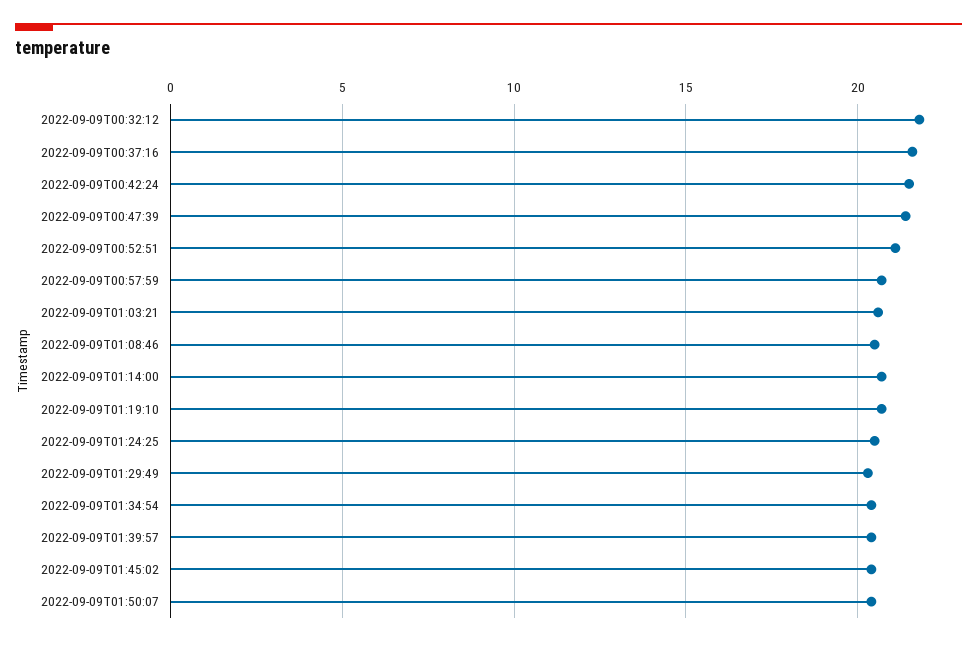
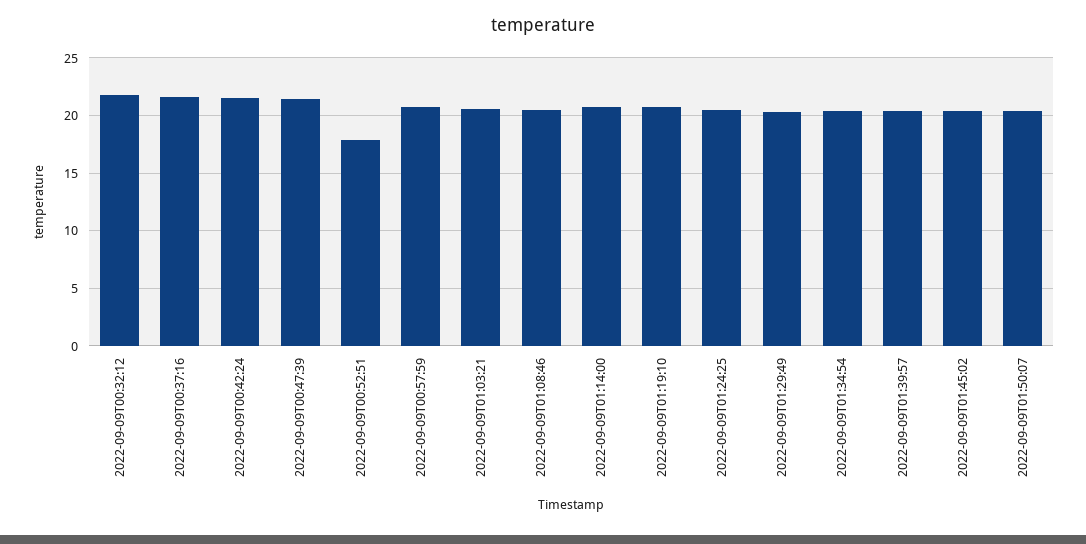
  {
    "2022-09-09T00:32:12": 22,
    "2022-09-09T00:37:16": 21.5,
    "2022-09-09T00:42:24": 21.5,
    "2022-09-09T00:47:39": 21.5,
-   "2022-09-09T00:52:51": 21,
+   "2022-09-09T00:52:51": 18,
    "2022-09-09T00:57:59": 20.5,
    "2022-09-09T01:03:21": 20.5,
    "2022-09-09T01:08:46": 20.5,
    "2022-09-09T01:14:00": 20.5,
    "2022-09-09T01:19:10": 20.5,
    "2022-09-09T01:24:25": 20.5,
    "2022-09-09T01:29:49": 20.5,
    "2022-09-09T01:34:54": 20.5,
    "2022-09-09T01:39:57": 20.5,
    "2022-09-09T01:45:02": 20.5,
    "2022-09-09T01:50:07": 20.5
  }

